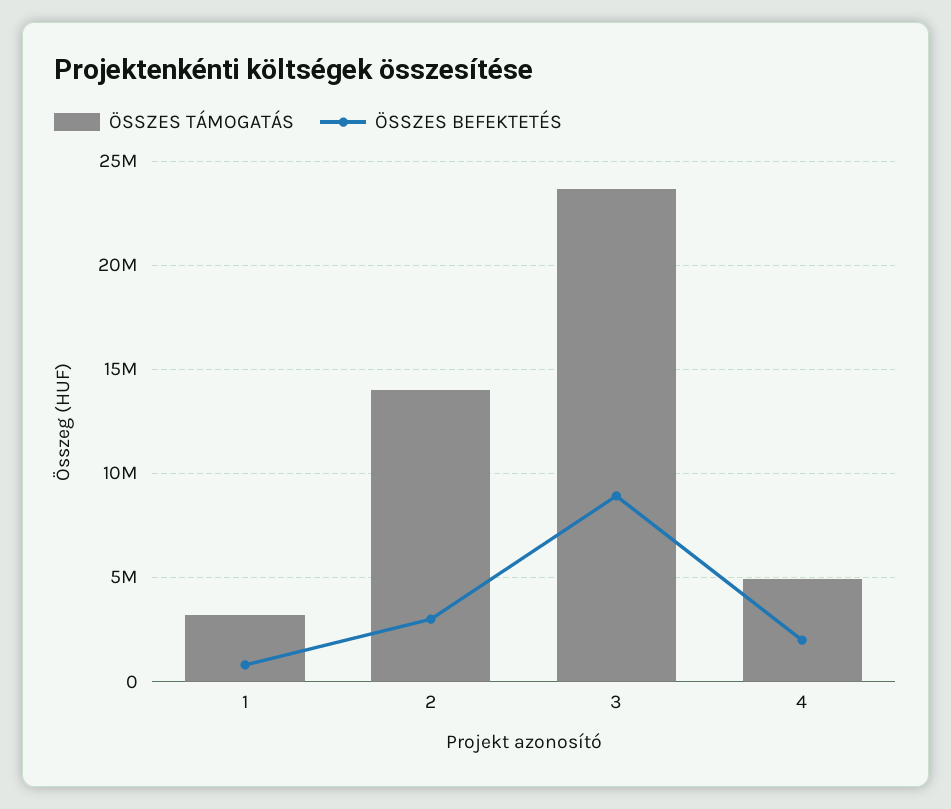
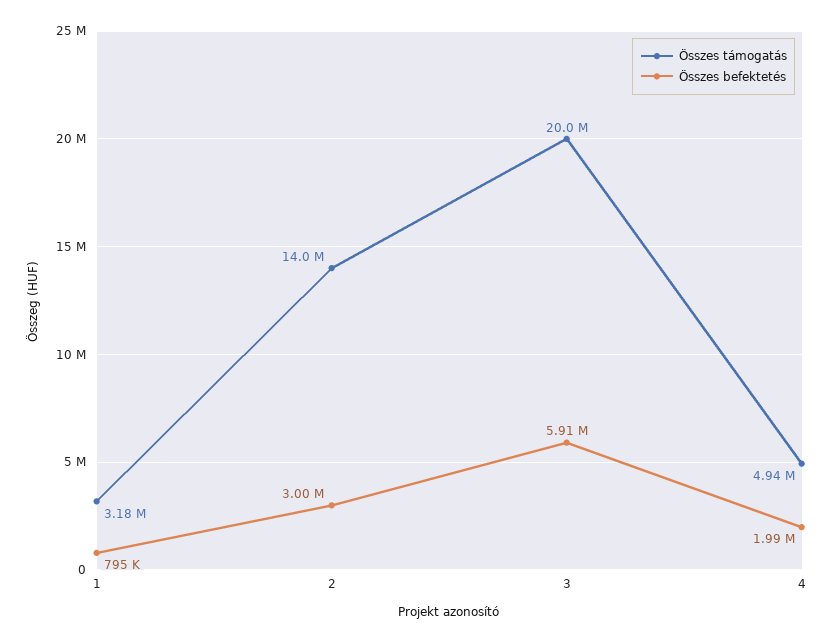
  {
    "ÖSSZES TÁMOGATÁS": {
      "1": 3180000,
      "2": 14000000,
-     "3": 23500000,
+     "3": 20000000,
      "4": 4940000
    },
    "ÖSSZES BEFEKTETÉS": {
      "1": 795000,
      "2": 3000000,
-     "3": 9000000,
+     "3": 5910000,
      "4": 1990000
    }
  }

